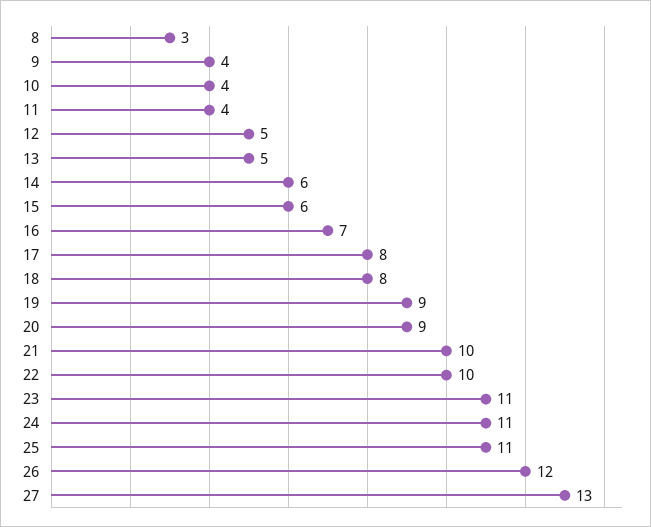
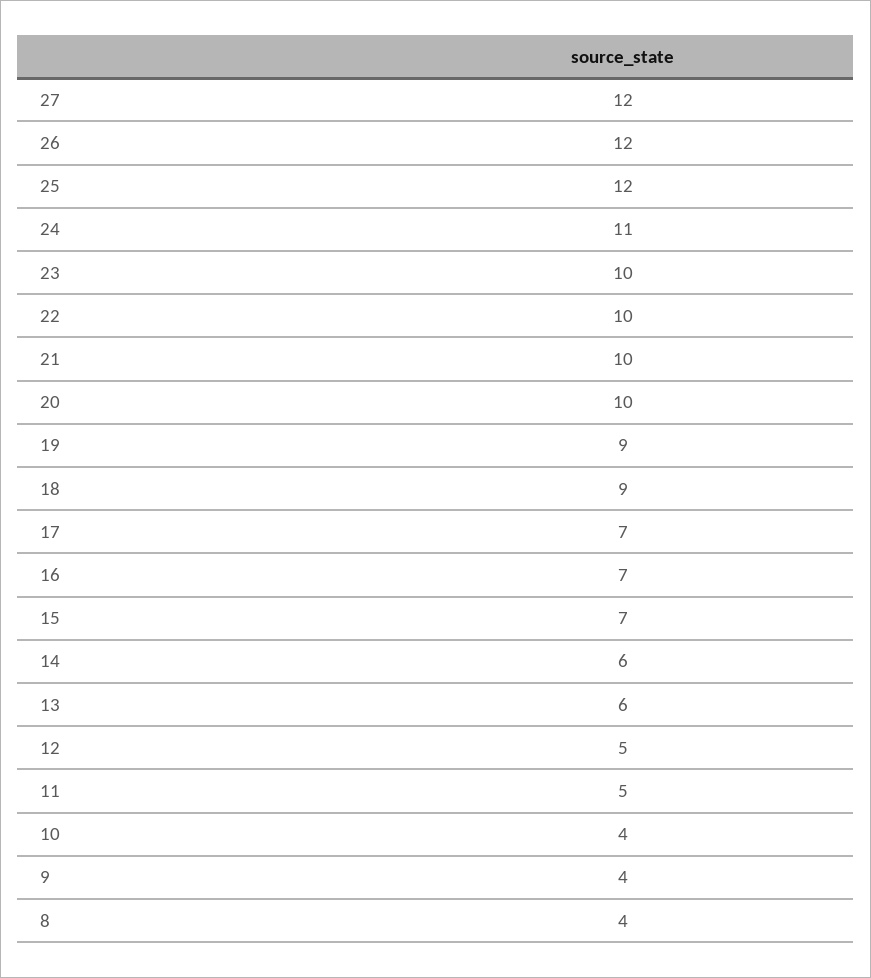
  {
-   "8": 3,
+   "8": 4,
    "9": 4,
    "10": 4,
-   "11": 4,
+   "11": 5,
    "12": 5,
-   "13": 5,
+   "13": 6,
    "14": 6,
-   "15": 6,
+   "15": 7,
    "16": 7,
-   "17": 8,
+   "17": 7,
-   "18": 8,
+   "18": 9,
    "19": 9,
-   "20": 9,
+   "20": 10,
    "21": 10,
    "22": 10,
-   "23": 11,
+   "23": 10,
    "24": 11,
-   "25": 11,
+   "25": 12,
    "26": 12,
-   "27": 13
+   "27": 12
  }

